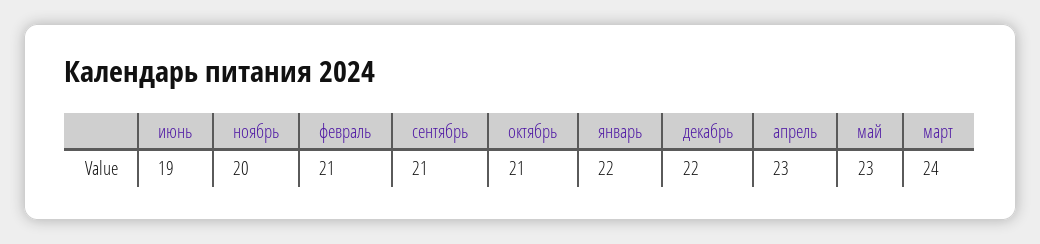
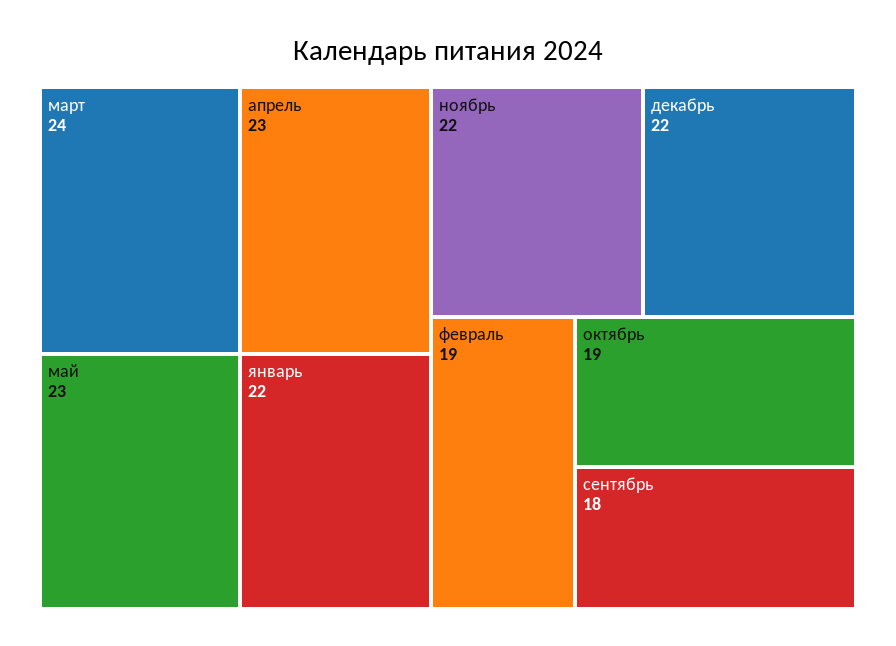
  {
-   "июнь": 19,
-   "ноябрь": 20,
+   "ноябрь": 22,
-   "февраль": 21,
+   "февраль": 19,
-   "сентябрь": 21,
+   "сентябрь": 18,
-   "октябрь": 21,
+   "октябрь": 19,
    "январь": 22,
    "декабрь": 22,
    "апрель": 23,
    "май": 23,
    "март": 24
  }

